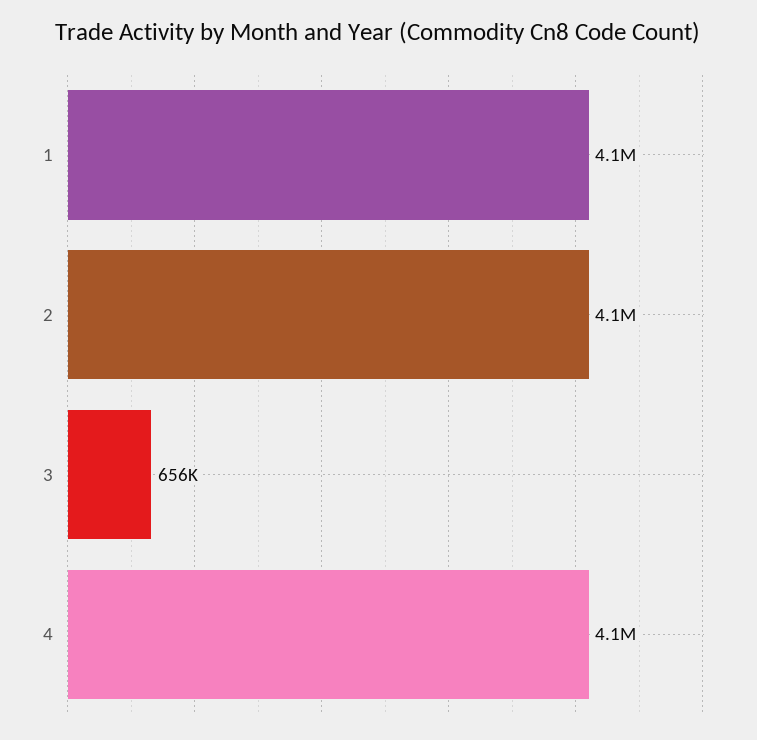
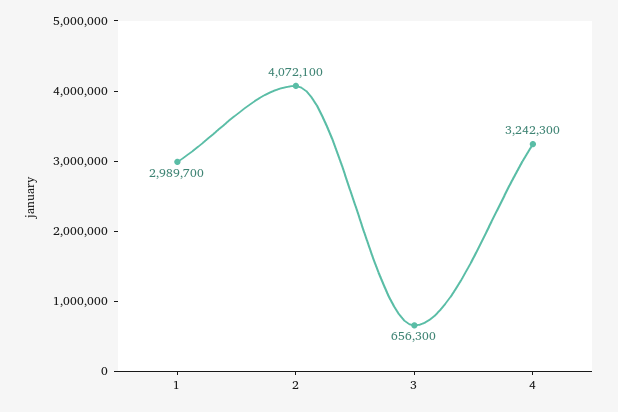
  {
-   "1": 4100000,
+   "1": 2989700,
    "2": 4072100,
    "3": 656300,
-   "4": 4100000
+   "4": 3242300
  }

